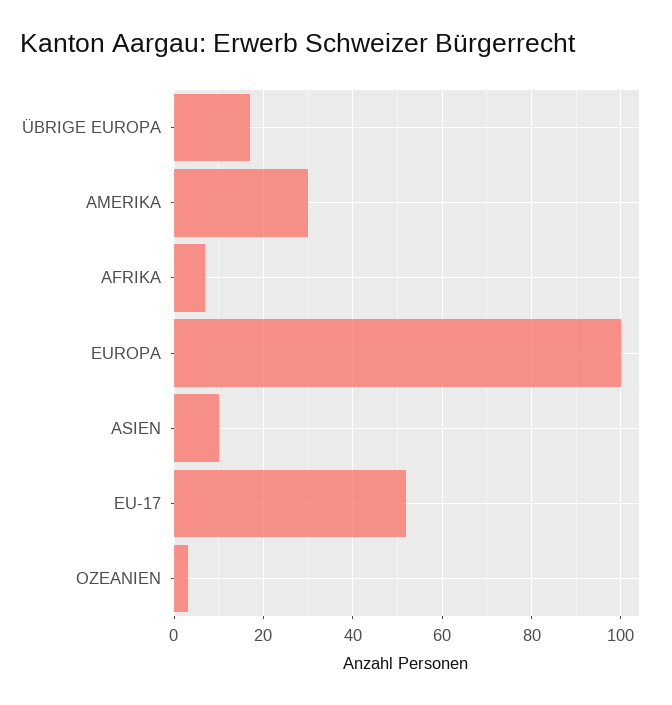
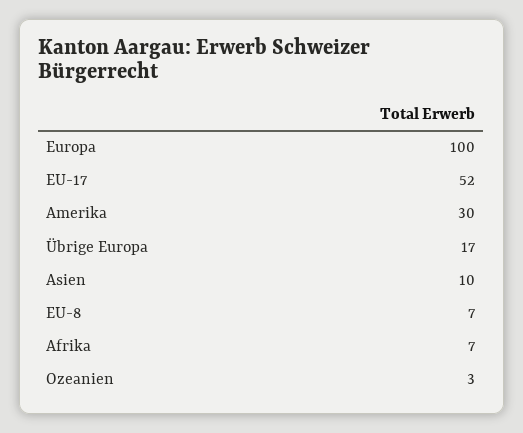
  {
    "ÜBRIGE EUROPA": 17,
    "AMERIKA": 30,
    "AFRIKA": 7,
    "EUROPA": 100,
    "ASIEN": 10,
    "EU-17": 52,
-   "OZEANIEN": 3
+   "OZEANIEN": 3,
+   "EU-8": 7
  }

